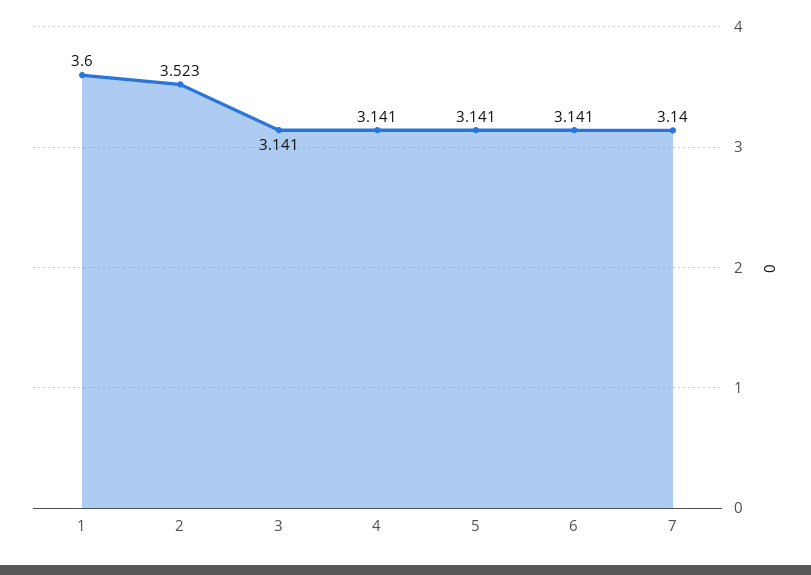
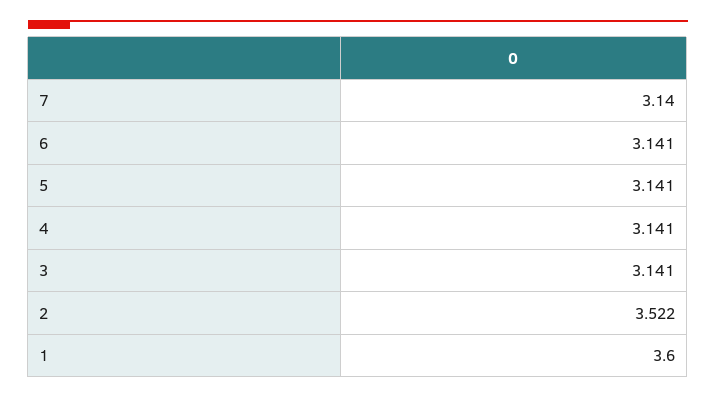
  {
    "1": 3.6,
-   "2": 3.523,
+   "2": 3.522,
    "3": 3.141,
    "4": 3.141,
    "5": 3.141,
    "6": 3.141,
    "7": 3.14
  }

